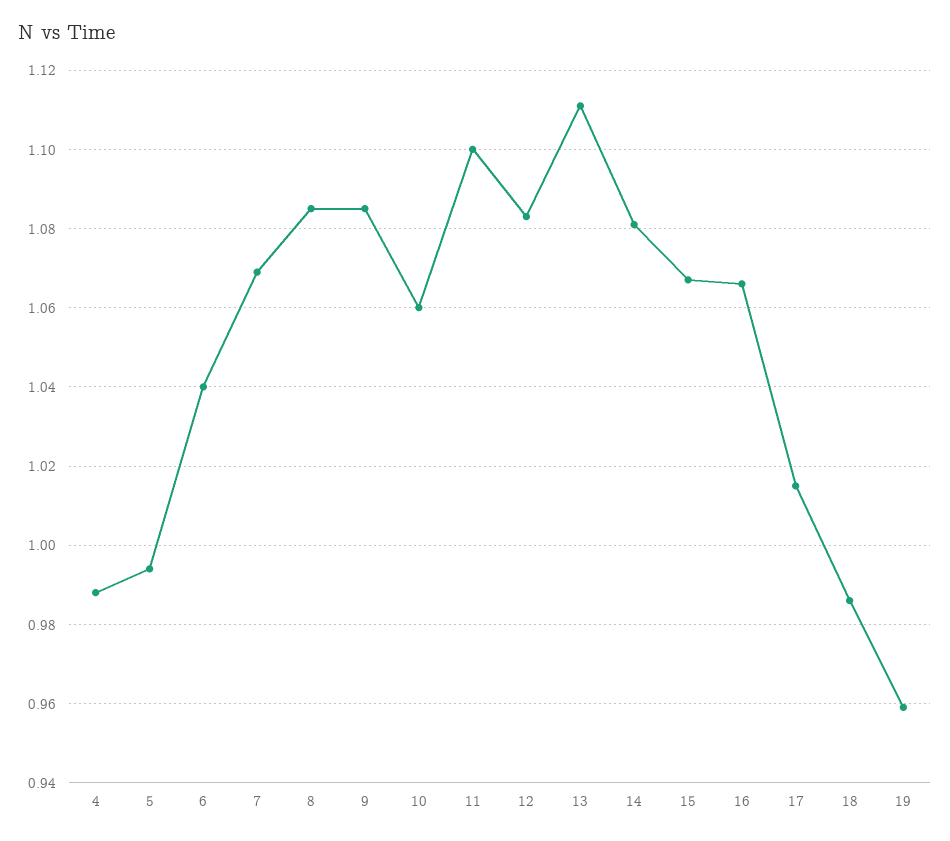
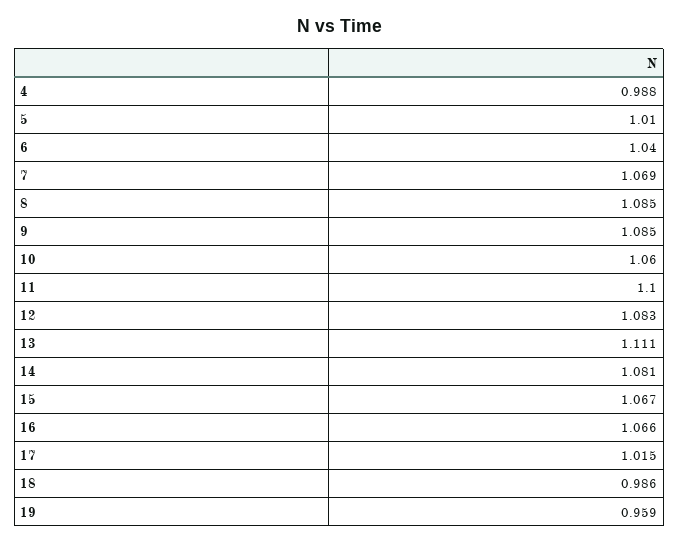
  {
    "4": 0.988,
-   "5": 0.995,
+   "5": 1.01,
    "6": 1.04,
    "7": 1.069,
    "8": 1.085,
    "9": 1.085,
    "10": 1.06,
    "11": 1.1,
    "12": 1.083,
    "13": 1.111,
    "14": 1.081,
    "15": 1.067,
    "16": 1.066,
    "17": 1.015,
    "18": 0.986,
    "19": 0.959
  }

